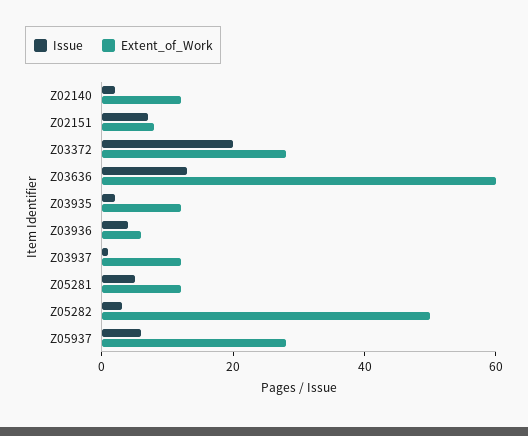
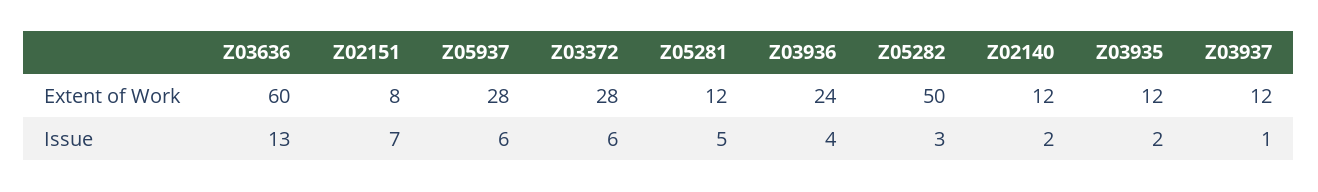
  {
    "Issue": {
      "Z02140": 2,
      "Z02151": 7,
-     "Z03372": 20,
+     "Z03372": 6,
      "Z03636": 13,
      "Z03935": 2,
      "Z03936": 4,
      "Z03937": 1,
      "Z05281": 5,
      "Z05282": 3,
      "Z05937": 6
    },
    "Extent_of_Work": {
      "Z02140": 12,
      "Z02151": 8,
      "Z03372": 28,
      "Z03636": 60,
      "Z03935": 12,
-     "Z03936": 5,
+     "Z03936": 24,
      "Z03937": 12,
      "Z05281": 12,
      "Z05282": 50,
      "Z05937": 28
    }
  }

